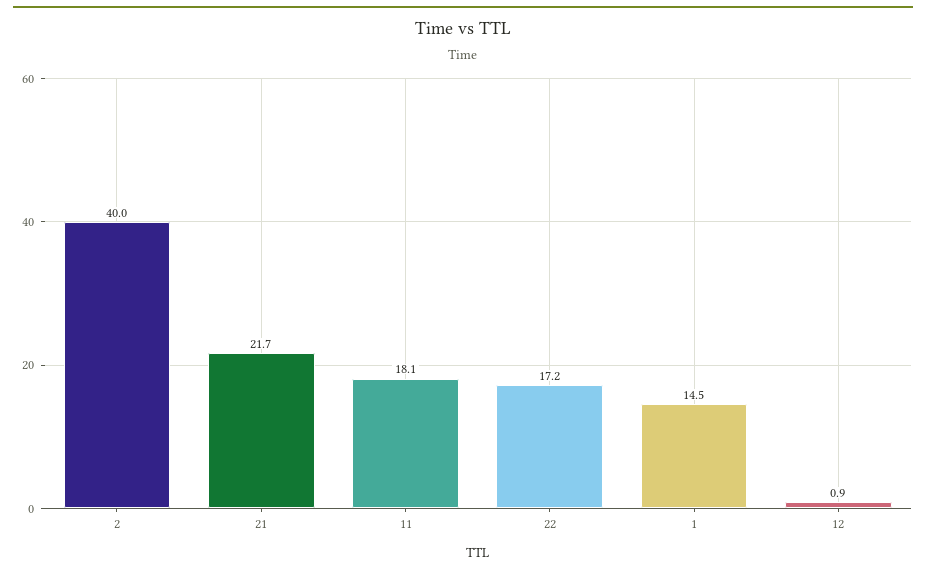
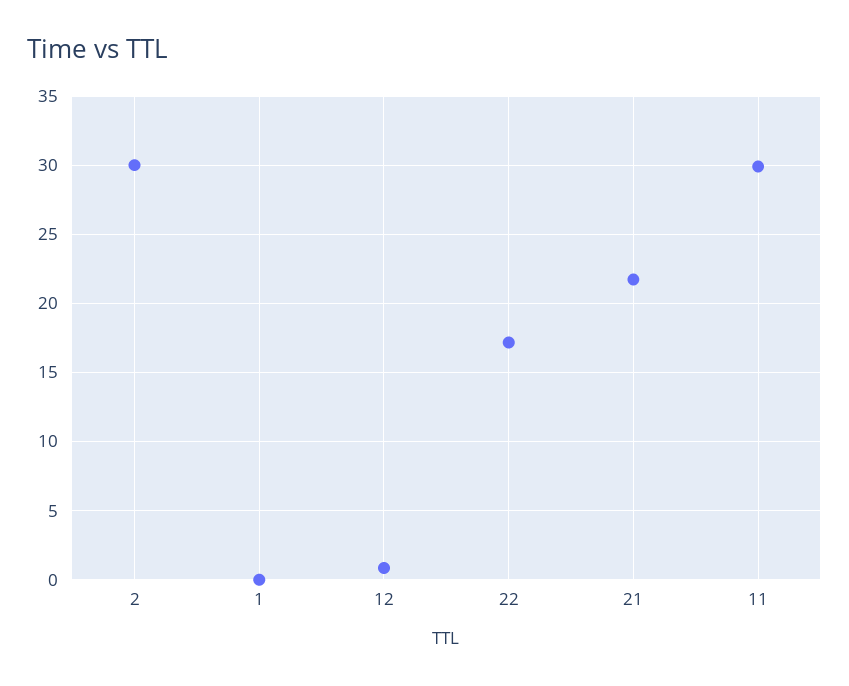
  {
-   "2": 40,
+   "2": 30,
    "21": 21.7,
-   "11": 18.1,
+   "11": 30,
    "22": 17.2,
-   "1": 14.5,
+   "1": 0,
    "12": 0.9
  }

